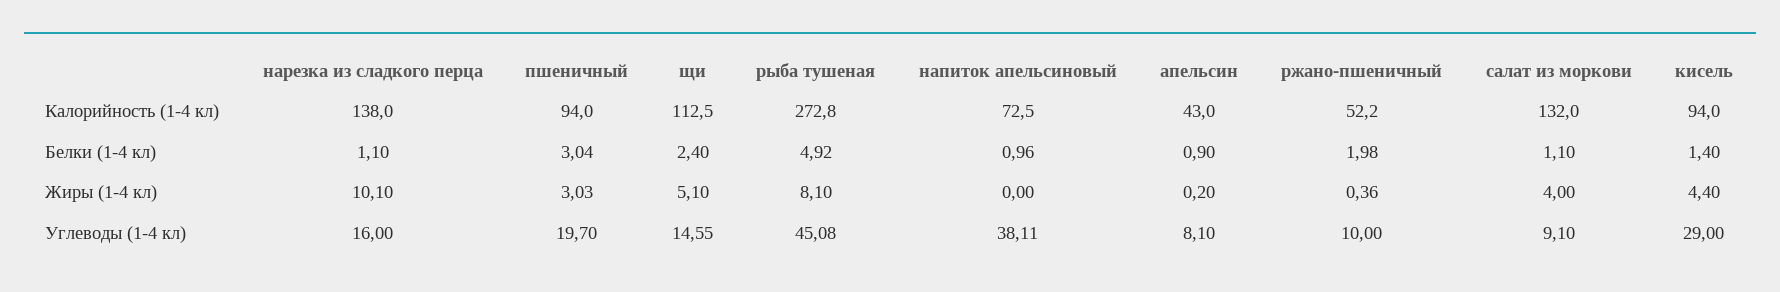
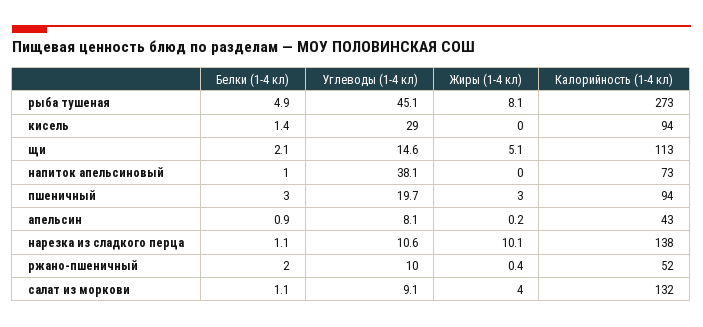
  {
    "нарезка из сладкого перца": {
      "Калорийность (1-4 кл)": 138,
      "Белки (1-4 кл)": 1.1,
      "Жиры (1-4 кл)": 10.1,
-     "Углеводы (1-4 кл)": 16
+     "Углеводы (1-4 кл)": 10.6
    },
    "пшеничный": {
      "Калорийность (1-4 кл)": 94,
      "Белки (1-4 кл)": 3.04,
      "Жиры (1-4 кл)": 3.03,
      "Углеводы (1-4 кл)": 19.7
    },
    "щи": {
      "Калорийность (1-4 кл)": 112.5,
-     "Белки (1-4 кл)": 2.4,
+     "Белки (1-4 кл)": 2.1,
      "Жиры (1-4 кл)": 5.1,
      "Углеводы (1-4 кл)": 14.55
    },
    "рыба тушеная": {
      "Калорийность (1-4 кл)": 272.8,
      "Белки (1-4 кл)": 4.92,
      "Жиры (1-4 кл)": 8.1,
      "Углеводы (1-4 кл)": 45.08
    },
    "напиток апельсиновый": {
      "Калорийность (1-4 кл)": 72.5,
      "Белки (1-4 кл)": 0.96,
      "Жиры (1-4 кл)": 0,
      "Углеводы (1-4 кл)": 38.11
    },
    "апельсин": {
      "Калорийность (1-4 кл)": 43,
      "Белки (1-4 кл)": 0.9,
      "Жиры (1-4 кл)": 0.2,
      "Углеводы (1-4 кл)": 8.1
    },
    "ржано-пшеничный": {
      "Калорийность (1-4 кл)": 52.2,
      "Белки (1-4 кл)": 1.98,
      "Жиры (1-4 кл)": 0.36,
      "Углеводы (1-4 кл)": 10
    },
    "салат из моркови": {
      "Калорийность (1-4 кл)": 132,
      "Белки (1-4 кл)": 1.1,
      "Жиры (1-4 кл)": 4,
      "Углеводы (1-4 кл)": 9.1
    },
    "кисель": {
      "Калорийность (1-4 кл)": 94,
      "Белки (1-4 кл)": 1.4,
-     "Жиры (1-4 кл)": 4.4,
+     "Жиры (1-4 кл)": 0,
      "Углеводы (1-4 кл)": 29
    }
  }

